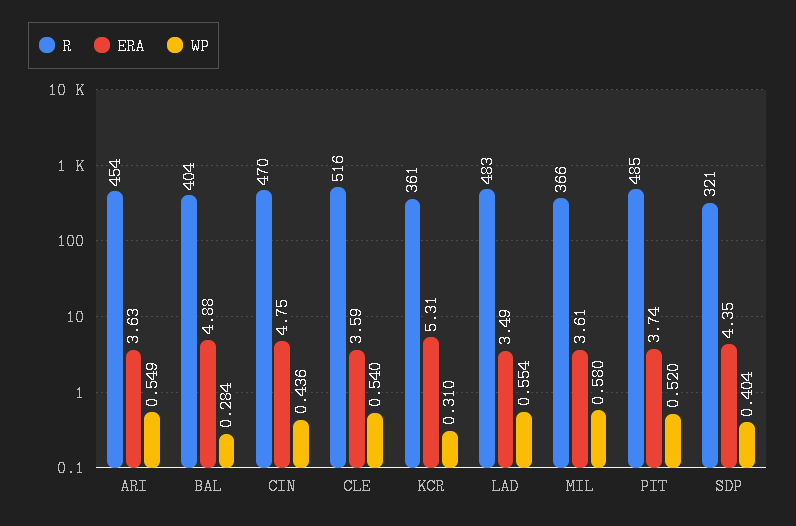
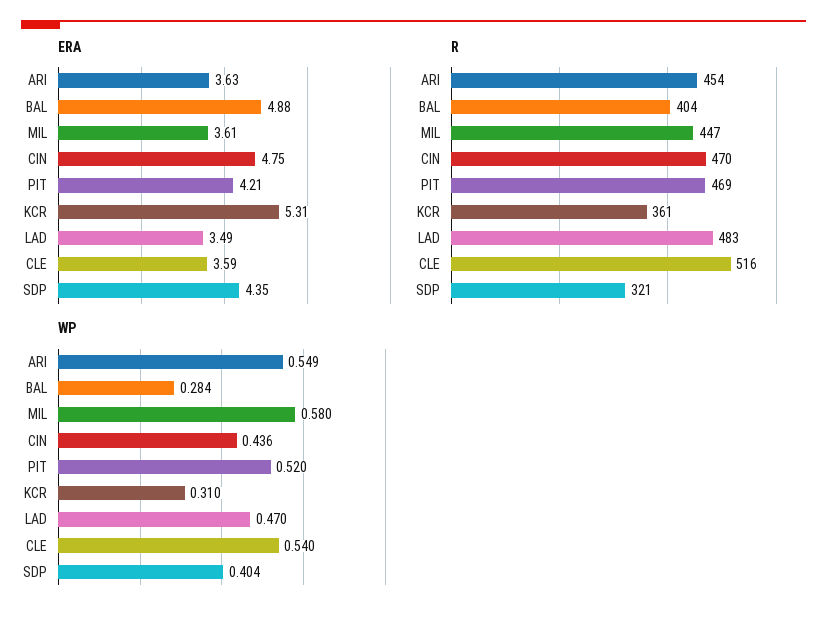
  {
    "R": {
      "ARI": 454,
      "BAL": 404,
      "CIN": 470,
      "CLE": 516,
      "KCR": 361,
      "LAD": 483,
-     "MIL": 366,
+     "MIL": 447,
-     "PIT": 485,
+     "PIT": 469,
      "SDP": 321
    },
    "ERA": {
      "ARI": 3.63,
      "BAL": 4.88,
      "CIN": 4.75,
      "CLE": 3.59,
      "KCR": 5.31,
      "LAD": 3.49,
      "MIL": 3.61,
-     "PIT": 3.74,
+     "PIT": 4.21,
      "SDP": 4.35
    },
    "WP": {
      "ARI": 0.549,
      "BAL": 0.284,
      "CIN": 0.436,
      "CLE": 0.54,
      "KCR": 0.31,
-     "LAD": 0.554,
+     "LAD": 0.47,
      "MIL": 0.58,
      "PIT": 0.52,
      "SDP": 0.404
    }
  }

